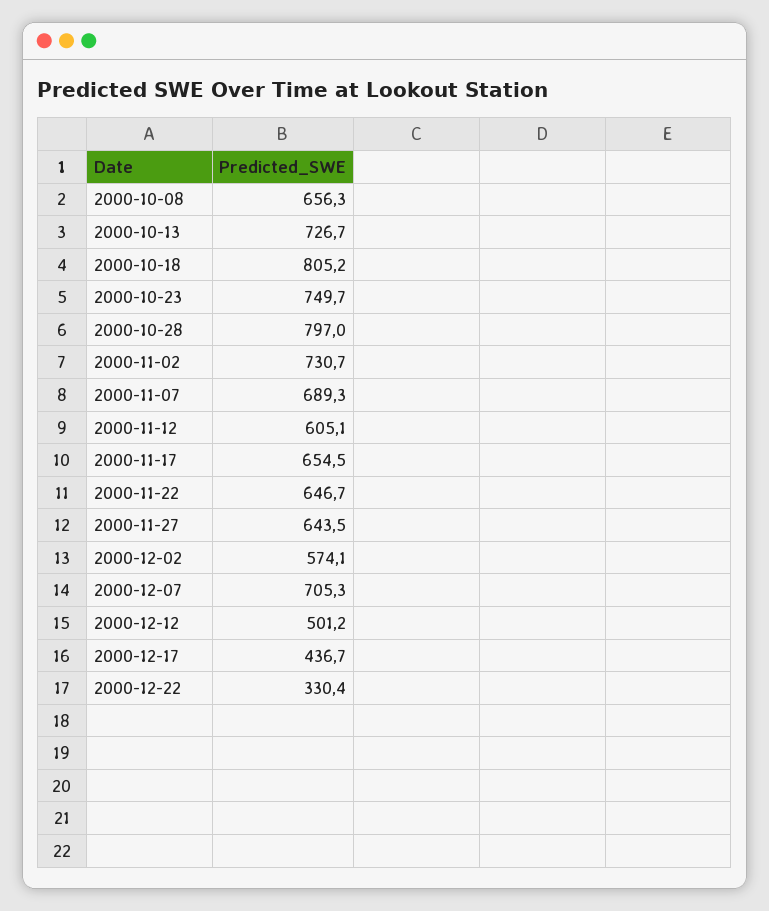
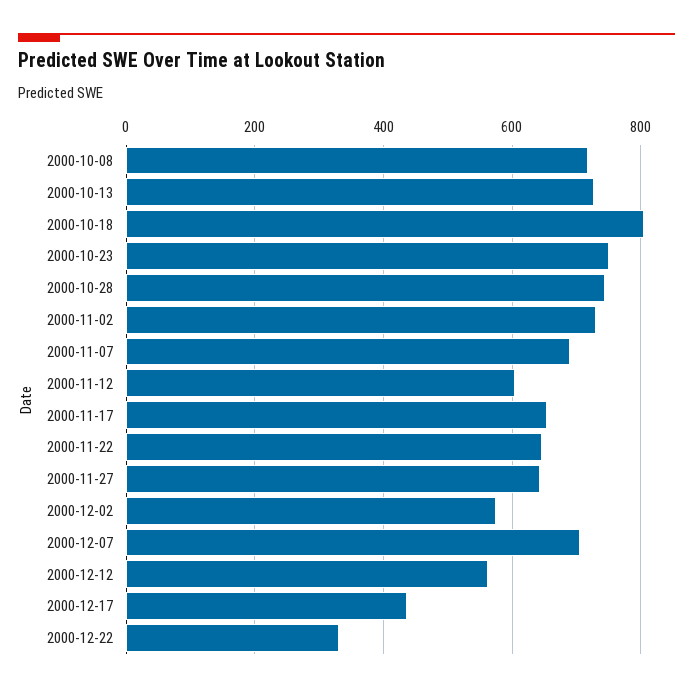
  {
-   "2000-10-08": 656.3,
+   "2000-10-08": 720,
    "2000-10-13": 726.7,
    "2000-10-18": 805.2,
    "2000-10-23": 749.7,
-   "2000-10-28": 797,
+   "2000-10-28": 740,
    "2000-11-02": 730.7,
    "2000-11-07": 689.3,
    "2000-11-12": 605.1,
    "2000-11-17": 654.5,
    "2000-11-22": 646.7,
    "2000-11-27": 643.5,
    "2000-12-02": 574.1,
    "2000-12-07": 705.3,
-   "2000-12-12": 501.2,
+   "2000-12-12": 560,
    "2000-12-17": 436.7,
    "2000-12-22": 330.4
  }

